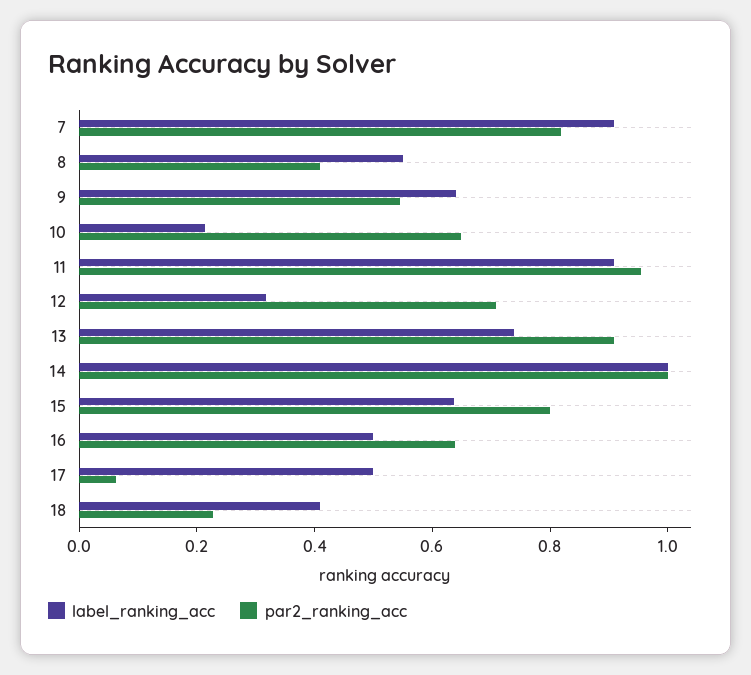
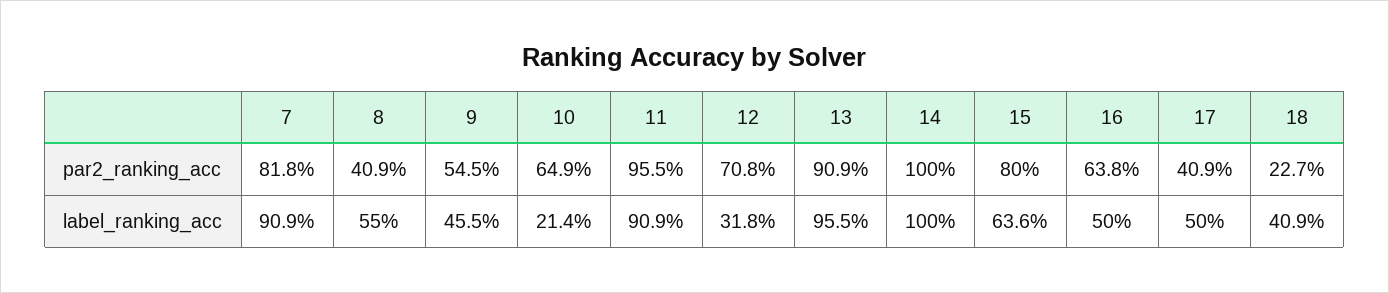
  {
    "label_ranking_acc": {
      "7": 0.909,
      "8": 0.55,
-     "9": 0.65,
+     "9": 0.455,
      "10": 0.214,
      "11": 0.909,
      "12": 0.318,
-     "13": 0.75,
+     "13": 0.955,
      "14": 1,
      "15": 0.636,
      "16": 0.5,
      "17": 0.5,
      "18": 0.409
    },
    "par2_ranking_acc": {
      "7": 0.818,
      "8": 0.409,
      "9": 0.545,
      "10": 0.649,
      "11": 0.955,
      "12": 0.708,
      "13": 0.909,
      "14": 1,
      "15": 0.8,
      "16": 0.638,
-     "17": 0.05,
+     "17": 0.409,
      "18": 0.227
    }
  }

